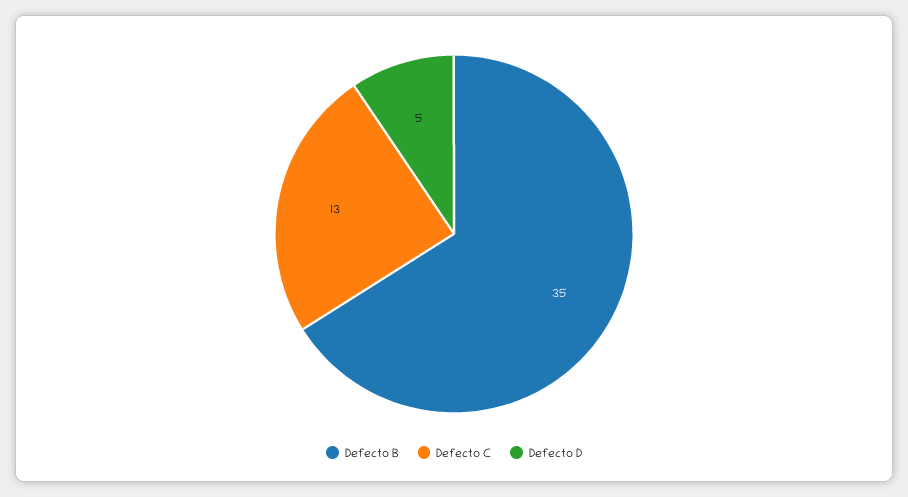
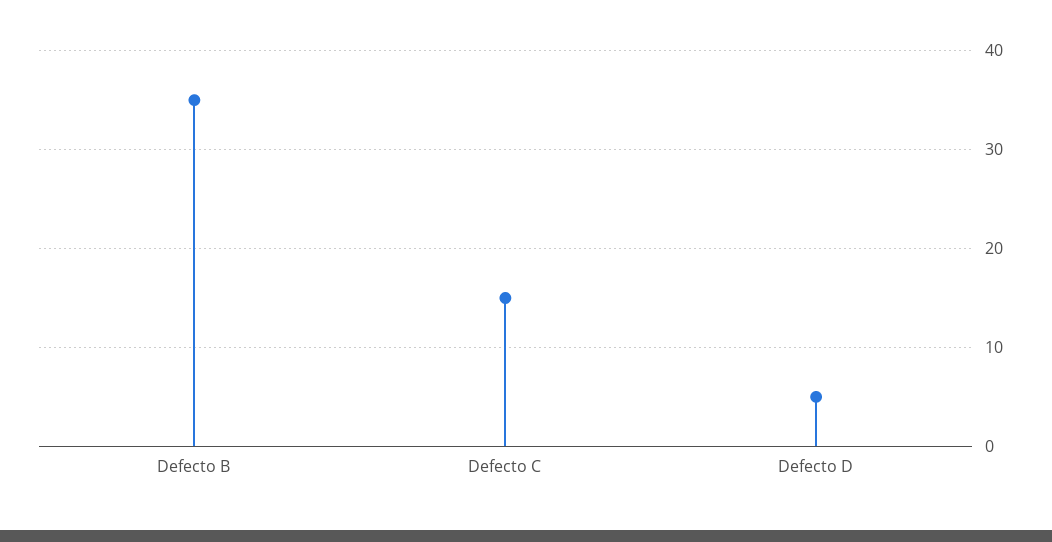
  {
    "Defecto B": 35,
-   "Defecto C": 13,
+   "Defecto C": 15,
    "Defecto D": 5
  }

